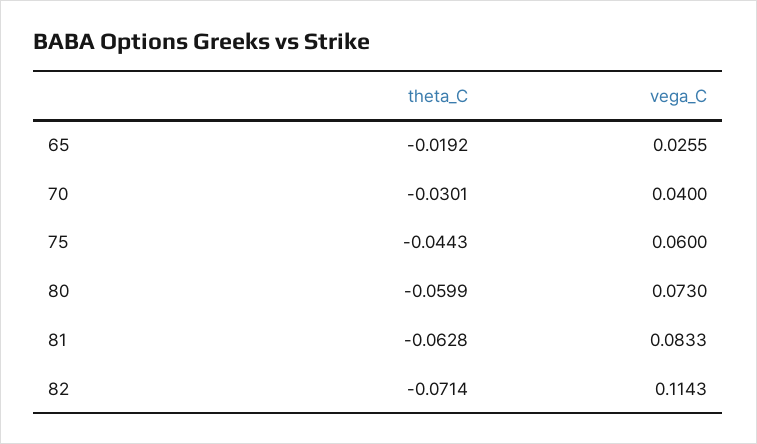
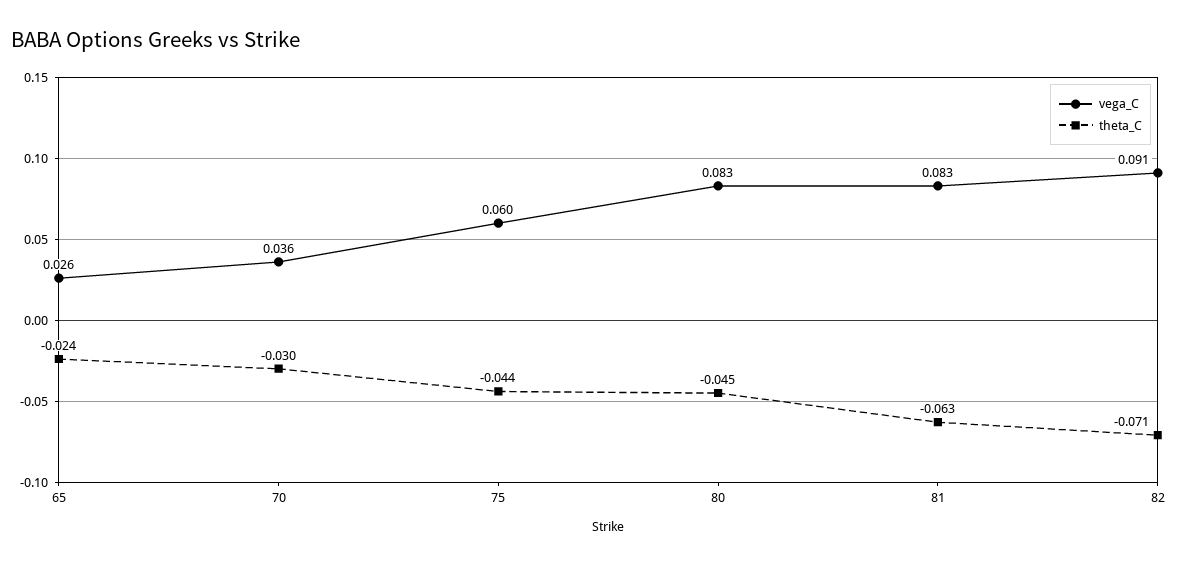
  {
    "theta_C": {
-     "65": -0.0192,
+     "65": -0.024,
      "70": -0.0301,
      "75": -0.0443,
-     "80": -0.0599,
+     "80": -0.045,
      "81": -0.0628,
      "82": -0.0714
    },
    "vega_C": {
      "65": 0.0255,
-     "70": 0.04,
+     "70": 0.036,
      "75": 0.06,
-     "80": 0.073,
+     "80": 0.083,
      "81": 0.0833,
-     "82": 0.1143
+     "82": 0.091
    }
  }

